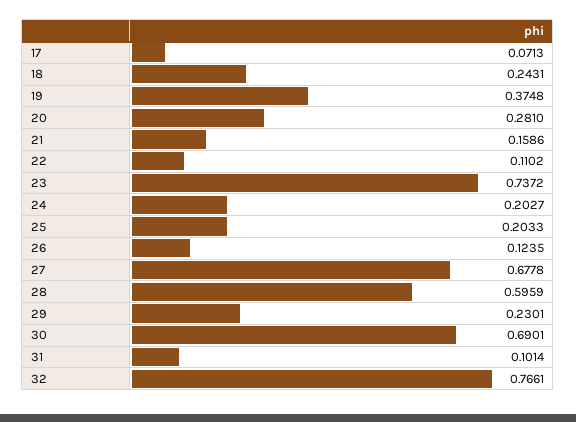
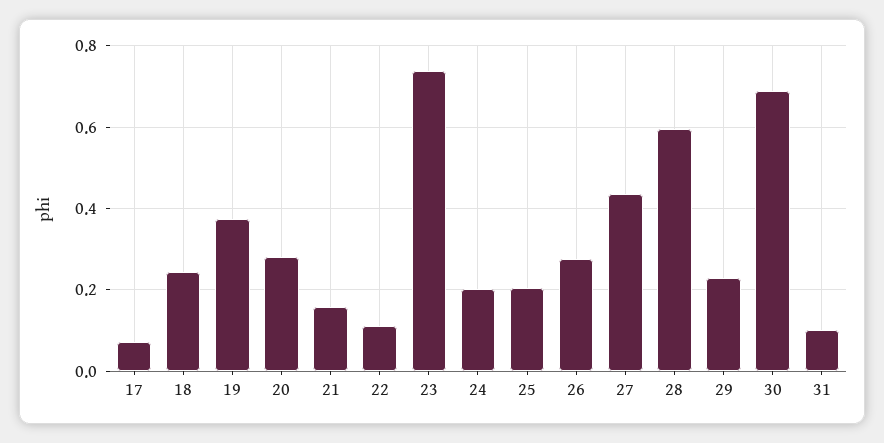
  {
    "17": 0.0713,
    "18": 0.2431,
    "19": 0.3748,
    "20": 0.281,
    "21": 0.1586,
    "22": 0.1102,
    "23": 0.7372,
    "24": 0.2027,
    "25": 0.2033,
-   "26": 0.1235,
+   "26": 0.28,
-   "27": 0.6778,
+   "27": 0.44,
    "28": 0.5959,
    "29": 0.2301,
    "30": 0.6901,
-   "31": 0.1014,
+   "31": 0.1014
-   "32": 0.7661
  }

